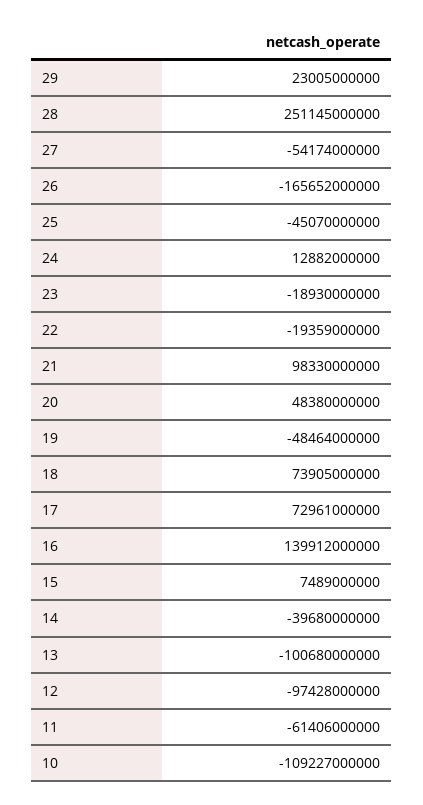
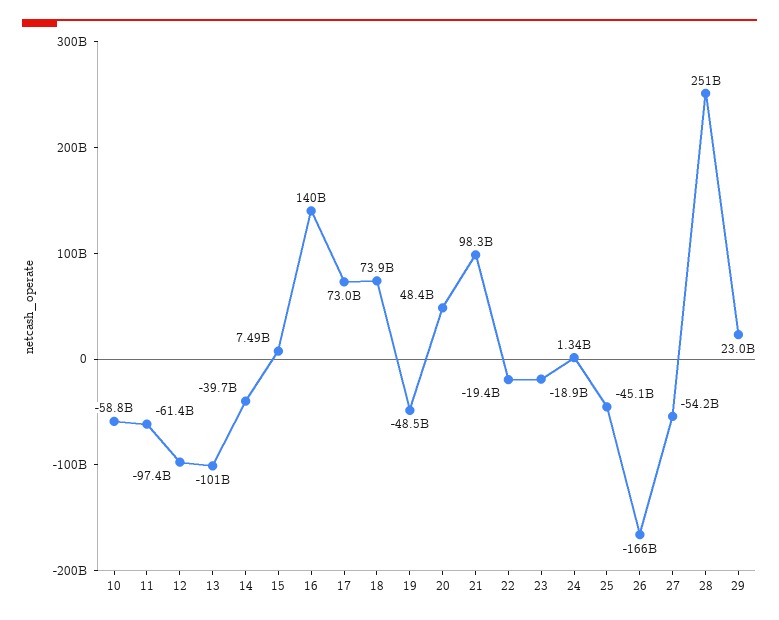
  {
    "29": 23005000000,
    "28": 251145000000,
    "27": -54174000000,
    "26": -165652000000,
    "25": -45070000000,
-   "24": 12882000000,
+   "24": 1340000000,
    "23": -18930000000,
    "22": -19359000000,
    "21": 98330000000,
    "20": 48380000000,
    "19": -48464000000,
    "18": 73905000000,
    "17": 72961000000,
    "16": 139912000000,
    "15": 7489000000,
    "14": -39680000000,
    "13": -100680000000,
    "12": -97428000000,
    "11": -61406000000,
-   "10": -109227000000
+   "10": -58800000000
  }

